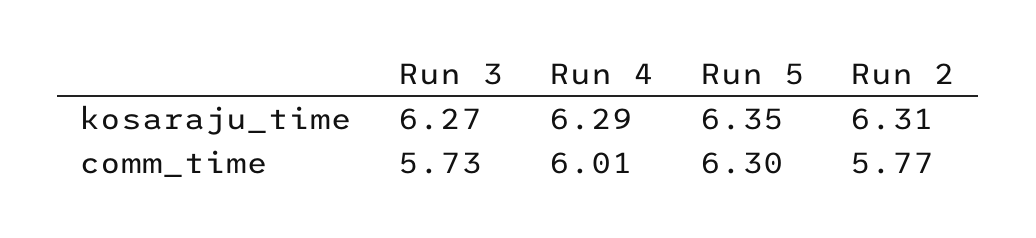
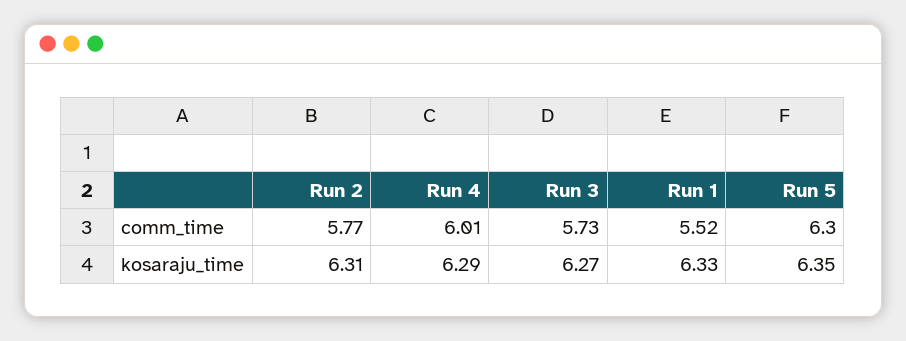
  {
    "Run 3": {
      "kosaraju_time": 6.27,
      "comm_time": 5.73
    },
    "Run 4": {
      "kosaraju_time": 6.29,
      "comm_time": 6.01
    },
    "Run 5": {
      "kosaraju_time": 6.35,
      "comm_time": 6.3
    },
    "Run 2": {
      "kosaraju_time": 6.31,
      "comm_time": 5.77
-   }
+   },
+   "Run 1": {
+     "comm_time": 5.52,
+     "kosaraju_time": 6.33
+   }
  }

